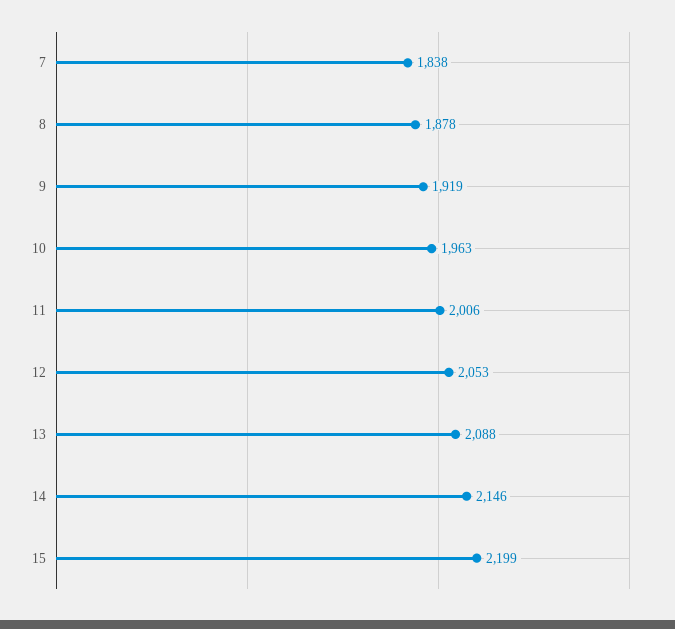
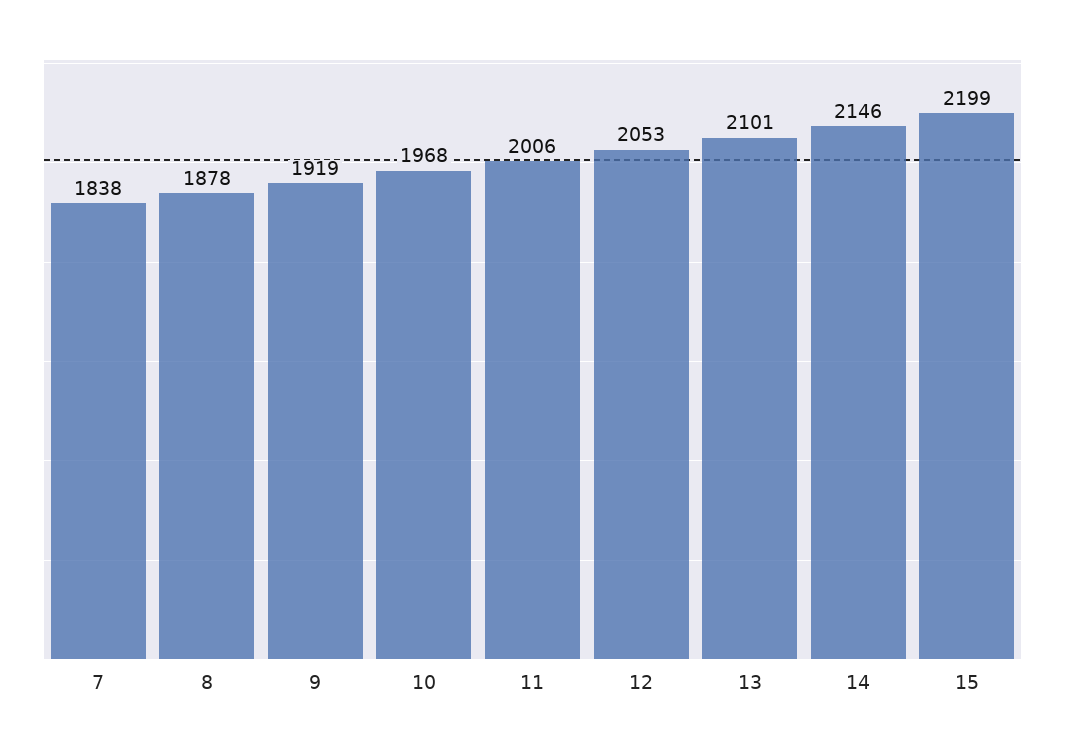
  {
    "7": 1838,
    "8": 1878,
    "9": 1919,
-   "10": 1963,
+   "10": 1968,
    "11": 2006,
    "12": 2053,
-   "13": 2088,
+   "13": 2101,
    "14": 2146,
    "15": 2199
  }

